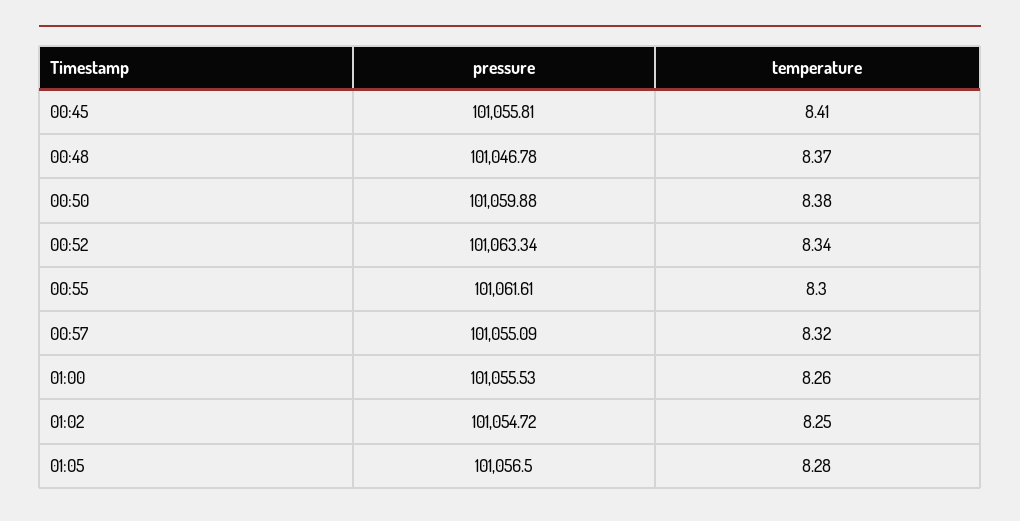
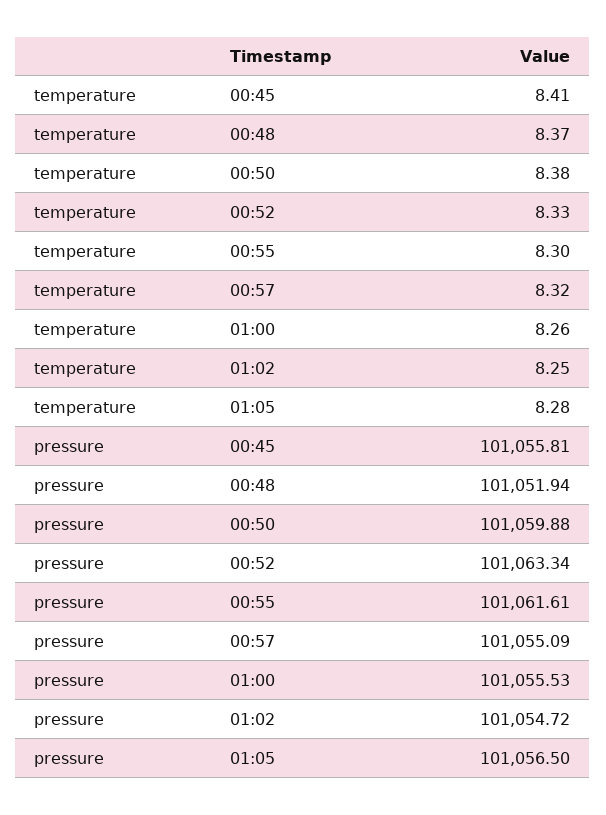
  {
    "pressure": {
      "00:45": 101055.81,
-     "00:48": 101046.78,
+     "00:48": 101051.94,
      "00:50": 101059.88,
      "00:52": 101063.34,
      "00:55": 101061.61,
      "00:57": 101055.09,
      "01:00": 101055.53,
      "01:02": 101054.72,
      "01:05": 101056.5
    },
    "temperature": {
      "00:45": 8.41,
      "00:48": 8.37,
      "00:50": 8.38,
-     "00:52": 8.34,
+     "00:52": 8.33,
      "00:55": 8.3,
      "00:57": 8.32,
      "01:00": 8.26,
      "01:02": 8.25,
      "01:05": 8.28
    }
  }

